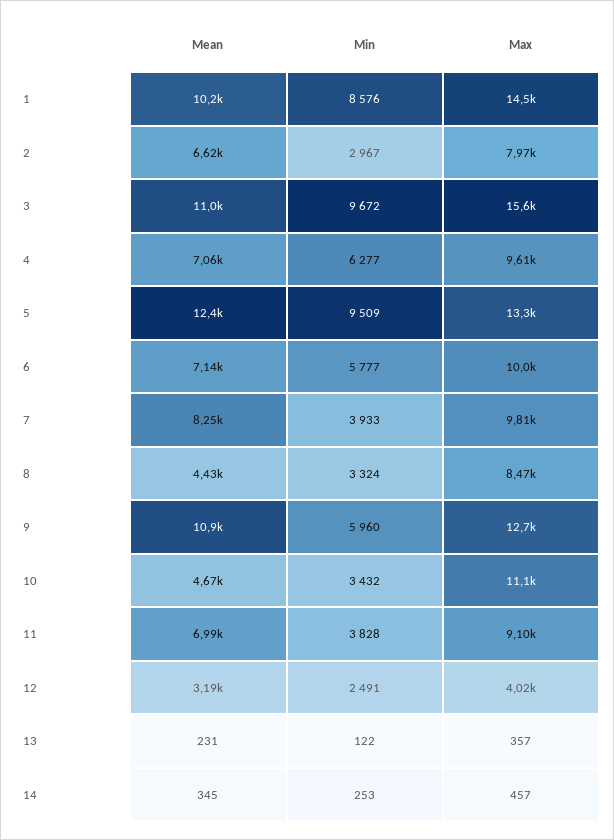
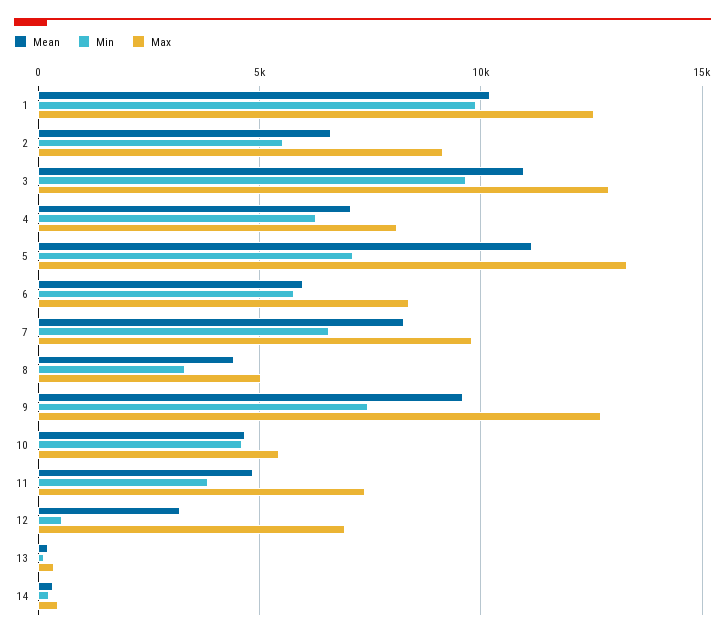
  {
    "Mean": {
      "1": 10200,
      "2": 6620,
      "3": 11000,
      "4": 7060,
-     "5": 12400,
+     "5": 11000,
-     "6": 7140,
+     "6": 6000,
      "7": 8250,
      "8": 4430,
-     "9": 10900,
+     "9": 9500,
      "10": 4670,
-     "11": 6990,
+     "11": 5000,
      "12": 3190,
      "13": 231,
      "14": 345
    },
    "Min": {
-     "1": 8576,
+     "1": 10000,
-     "2": 2967,
+     "2": 5500,
      "3": 9672,
      "4": 6277,
-     "5": 9509,
+     "5": 7000,
      "6": 5777,
-     "7": 3933,
+     "7": 6500,
      "8": 3324,
-     "9": 5960,
+     "9": 7500,
-     "10": 3432,
+     "10": 4500,
      "11": 3828,
-     "12": 2491,
+     "12": 500,
      "13": 122,
      "14": 253
    },
    "Max": {
-     "1": 14500,
+     "1": 12500,
-     "2": 7970,
+     "2": 9000,
-     "3": 15600,
+     "3": 13000,
-     "4": 9610,
+     "4": 8000,
      "5": 13300,
-     "6": 10000,
+     "6": 8500,
      "7": 9810,
-     "8": 8470,
+     "8": 5000,
      "9": 12700,
-     "10": 11100,
+     "10": 5500,
-     "11": 9100,
+     "11": 7500,
-     "12": 4020,
+     "12": 7000,
      "13": 357,
      "14": 457
    }
  }

